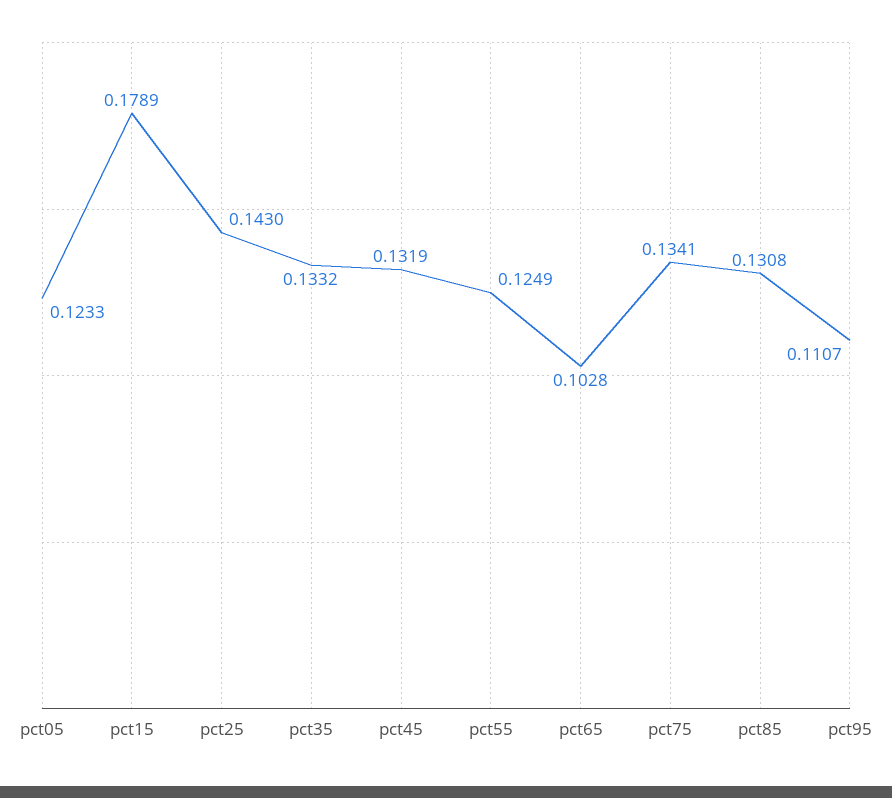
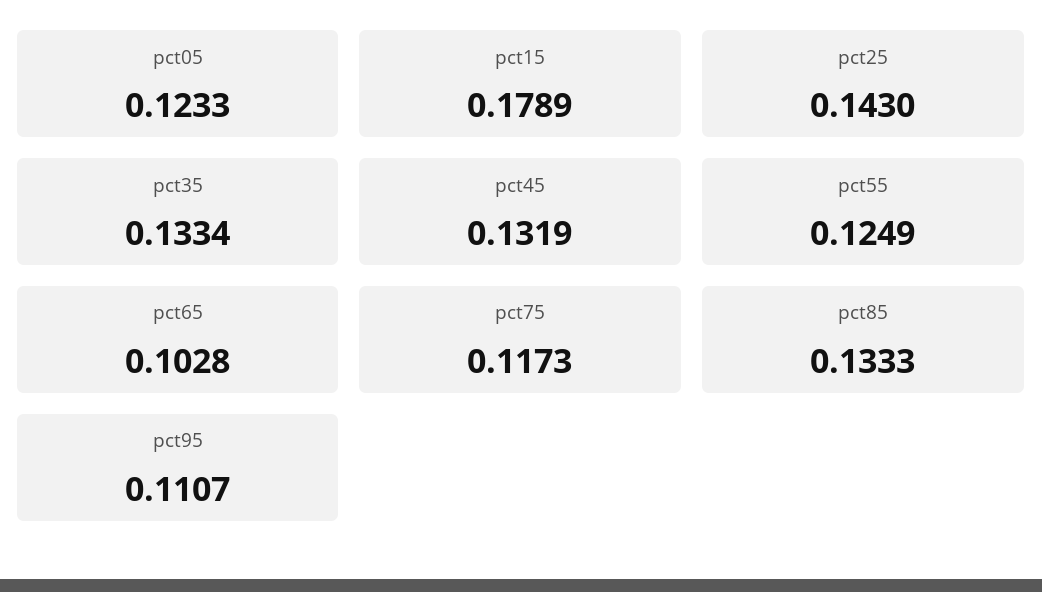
  {
    "pct05": 0.1233,
    "pct15": 0.1789,
    "pct25": 0.143,
-   "pct35": 0.1332,
+   "pct35": 0.1334,
    "pct45": 0.1319,
    "pct55": 0.1249,
    "pct65": 0.1028,
-   "pct75": 0.1341,
+   "pct75": 0.1173,
-   "pct85": 0.1308,
+   "pct85": 0.1333,
    "pct95": 0.1107
  }

